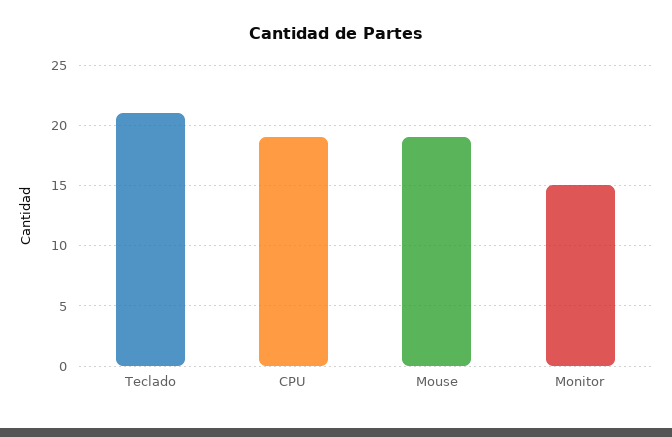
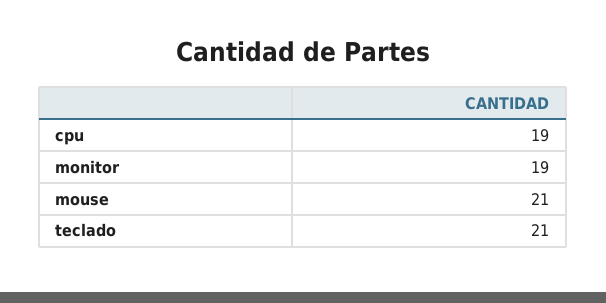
  {
    "Teclado": 21,
    "CPU": 19,
-   "Mouse": 19,
+   "Mouse": 21,
-   "Monitor": 15
+   "Monitor": 19
  }

